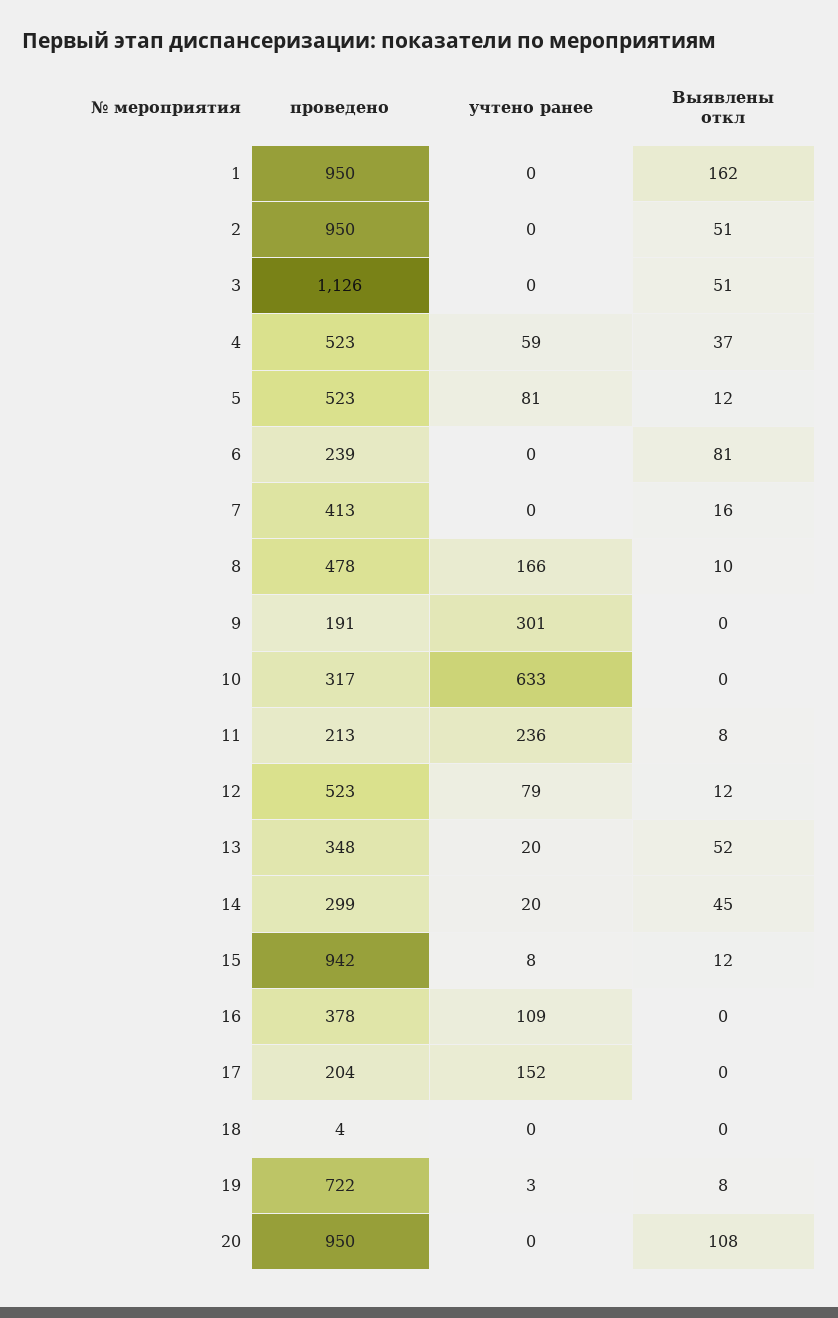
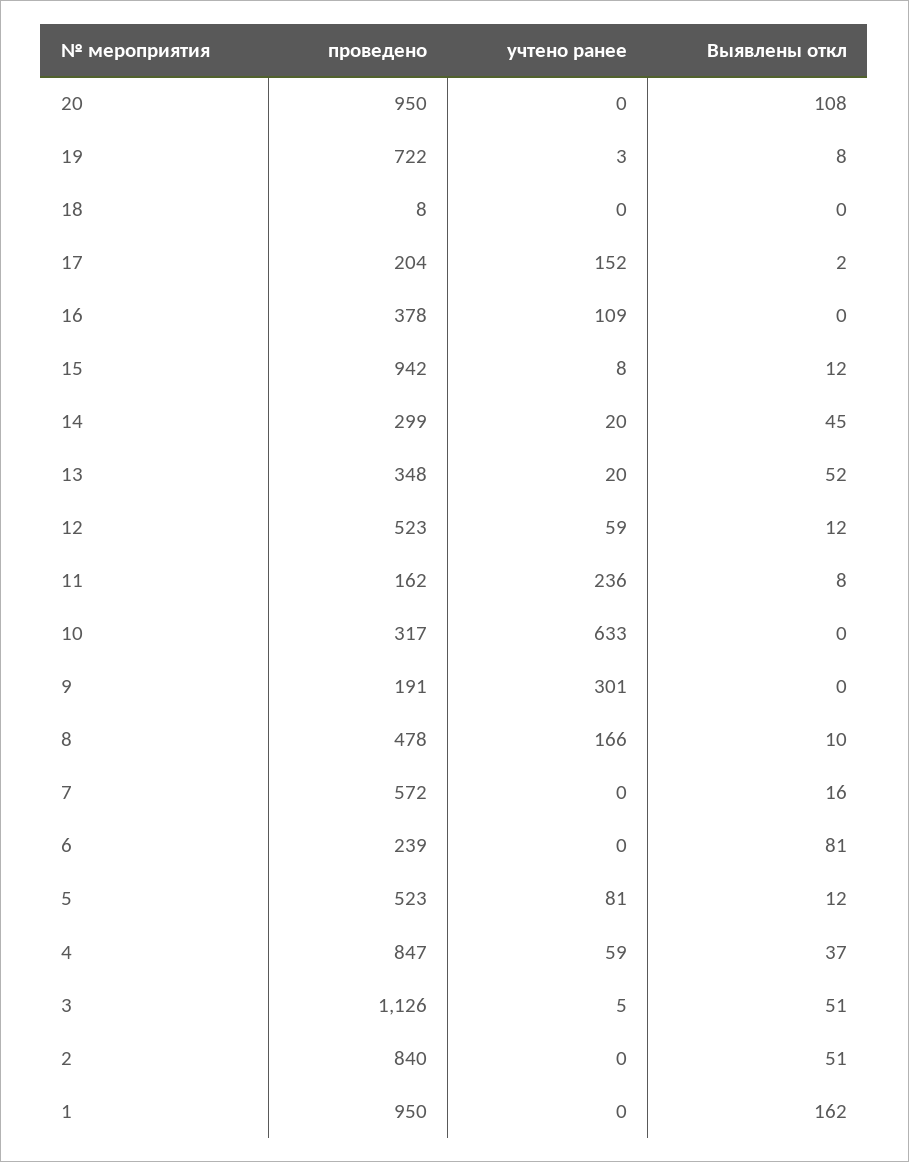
  {
    "проведено": {
      "1": 950,
-     "2": 950,
+     "2": 840,
      "3": 1126,
-     "4": 523,
+     "4": 847,
      "5": 523,
      "6": 239,
-     "7": 413,
+     "7": 572,
      "8": 478,
      "9": 191,
      "10": 317,
-     "11": 213,
+     "11": 162,
      "12": 523,
      "13": 348,
      "14": 299,
      "15": 942,
      "16": 378,
      "17": 204,
-     "18": 4,
+     "18": 8,
      "19": 722,
      "20": 950
    },
    "учтено ранее": {
      "1": 0,
      "2": 0,
-     "3": 0,
+     "3": 5,
      "4": 59,
      "5": 81,
      "6": 0,
      "7": 0,
      "8": 166,
      "9": 301,
      "10": 633,
      "11": 236,
-     "12": 79,
+     "12": 59,
      "13": 20,
      "14": 20,
      "15": 8,
      "16": 109,
      "17": 152,
      "18": 0,
      "19": 3,
      "20": 0
    },
    "Выявлены откл": {
      "1": 162,
      "2": 51,
      "3": 51,
      "4": 37,
      "5": 12,
      "6": 81,
      "7": 16,
      "8": 10,
      "9": 0,
      "10": 0,
      "11": 8,
      "12": 12,
      "13": 52,
      "14": 45,
      "15": 12,
      "16": 0,
-     "17": 0,
+     "17": 2,
      "18": 0,
      "19": 8,
      "20": 108
    }
  }

